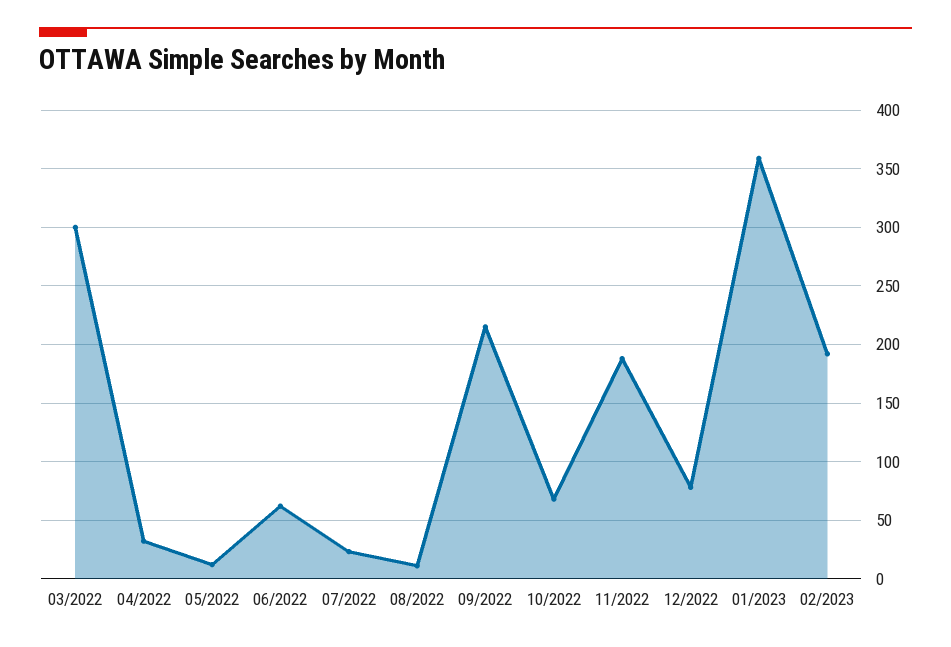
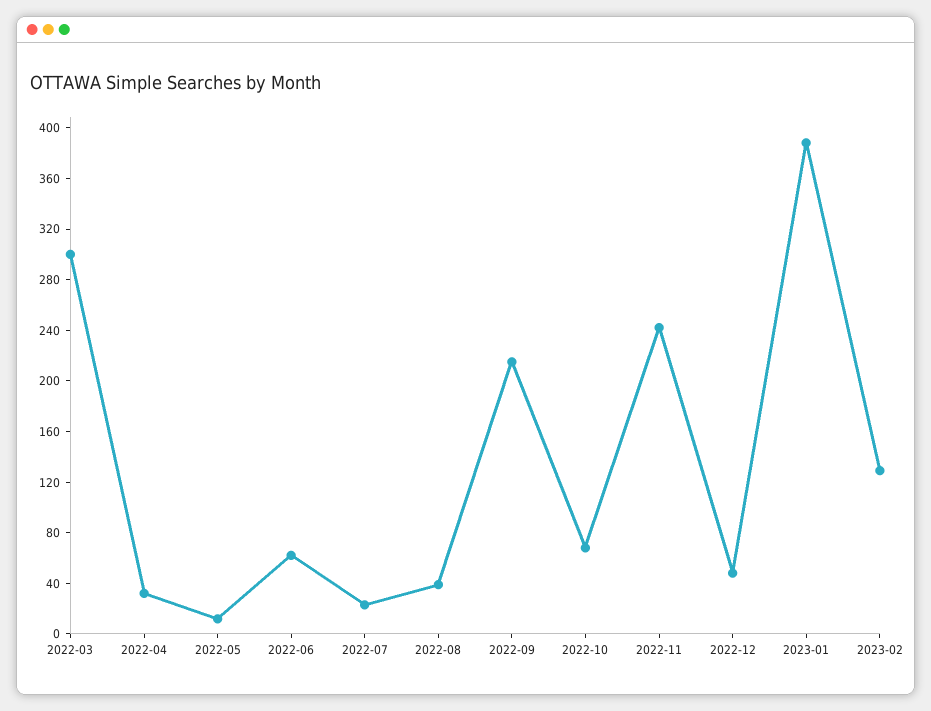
  {
    "03/2022": 300,
    "04/2022": 30,
    "05/2022": 10,
    "06/2022": 60,
    "07/2022": 20,
-   "08/2022": 10,
+   "08/2022": 40,
    "09/2022": 220,
    "10/2022": 70,
-   "11/2022": 190,
+   "11/2022": 240,
-   "12/2022": 80,
+   "12/2022": 50,
-   "01/2023": 360,
+   "01/2023": 390,
-   "02/2023": 190
+   "02/2023": 130
  }

